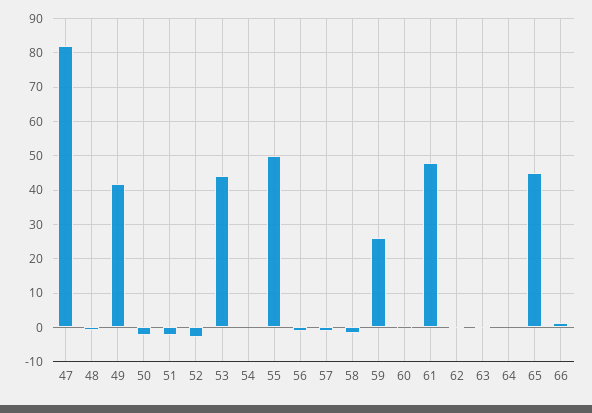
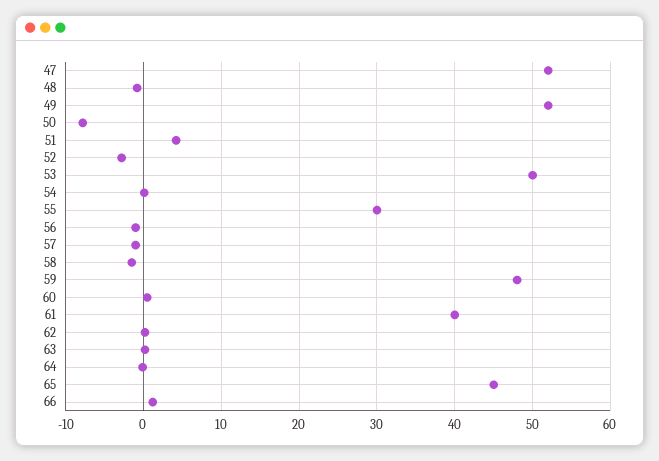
  {
-   "47": 82,
+   "47": 52,
    "48": -1,
-   "49": 42,
+   "49": 52,
-   "50": -2,
+   "50": -8,
-   "51": -2,
+   "51": 4,
    "52": -3,
-   "53": 44,
+   "53": 50,
    "54": 0,
-   "55": 50,
+   "55": 30,
    "56": -1,
    "57": -1,
    "58": -2,
-   "59": 26,
+   "59": 48,
    "60": 1,
-   "61": 48,
+   "61": 40,
    "62": 0,
    "63": 0,
    "64": 0,
    "65": 45,
    "66": 1
  }

